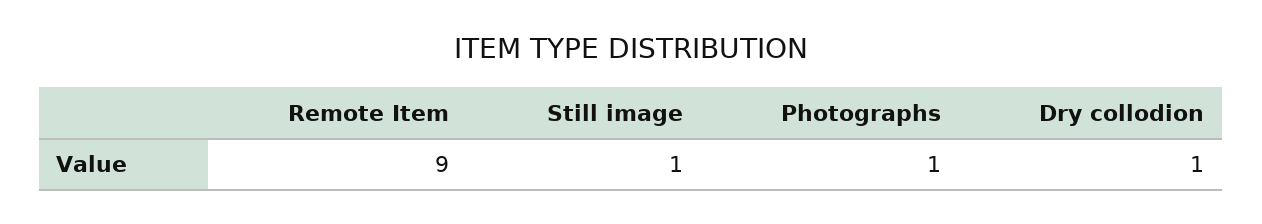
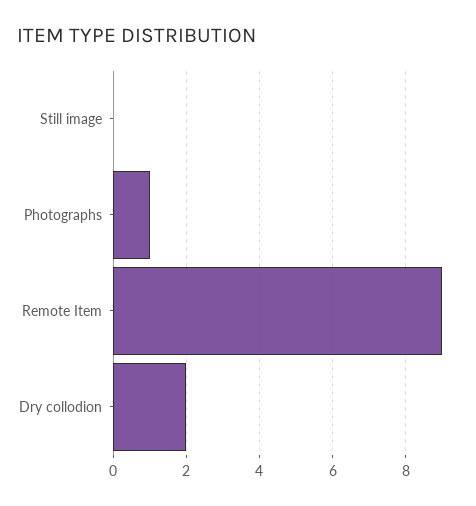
  {
    "Remote Item": 9,
-   "Still image": 1,
+   "Still image": 0,
    "Photographs": 1,
-   "Dry collodion": 1
+   "Dry collodion": 2
  }

